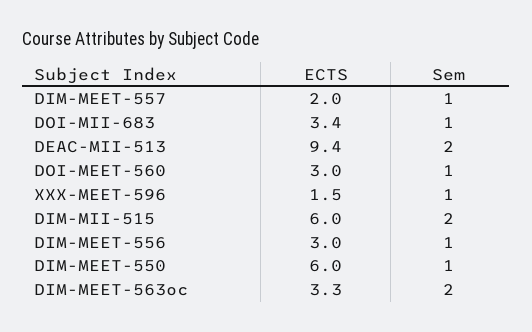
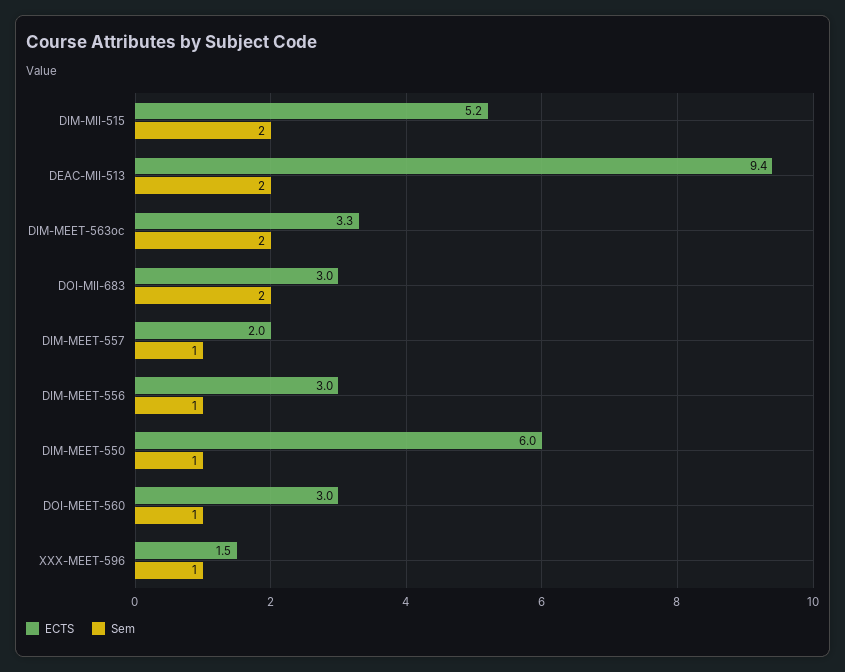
  {
    "ECTS": {
      "DIM-MEET-557": 2,
-     "DOI-MII-683": 3.4,
+     "DOI-MII-683": 3,
      "DEAC-MII-513": 9.4,
      "DOI-MEET-560": 3,
      "XXX-MEET-596": 1.5,
-     "DIM-MII-515": 6,
+     "DIM-MII-515": 5.2,
      "DIM-MEET-556": 3,
      "DIM-MEET-550": 6,
      "DIM-MEET-563oc": 3.3
    },
    "Sem": {
      "DIM-MEET-557": 1,
-     "DOI-MII-683": 1,
+     "DOI-MII-683": 2,
      "DEAC-MII-513": 2,
      "DOI-MEET-560": 1,
      "XXX-MEET-596": 1,
      "DIM-MII-515": 2,
      "DIM-MEET-556": 1,
      "DIM-MEET-550": 1,
      "DIM-MEET-563oc": 2
    }
  }

